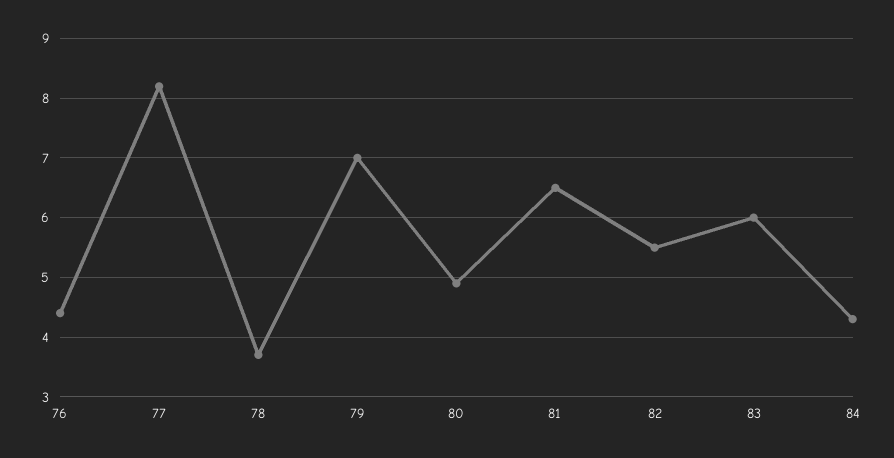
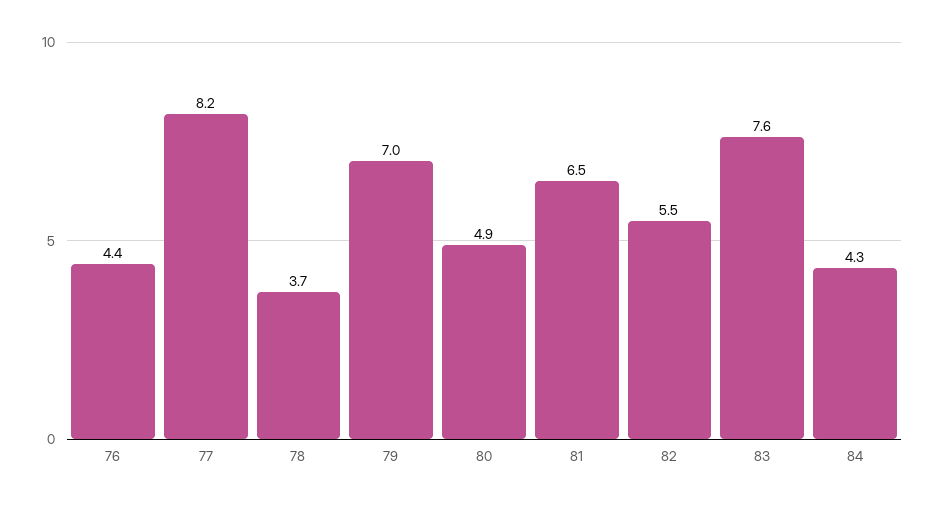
  {
    "76": 4.4,
    "77": 8.2,
    "78": 3.7,
    "79": 7,
    "80": 4.9,
    "81": 6.5,
    "82": 5.5,
-   "83": 6,
+   "83": 7.6,
    "84": 4.3
  }

